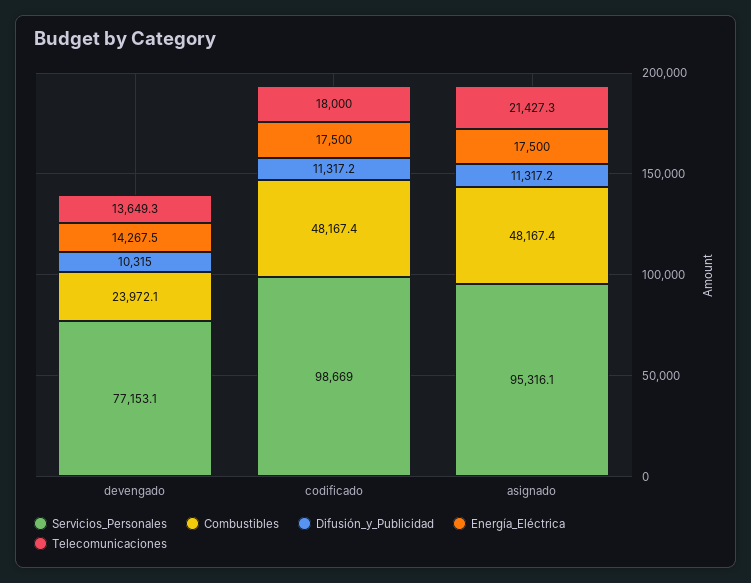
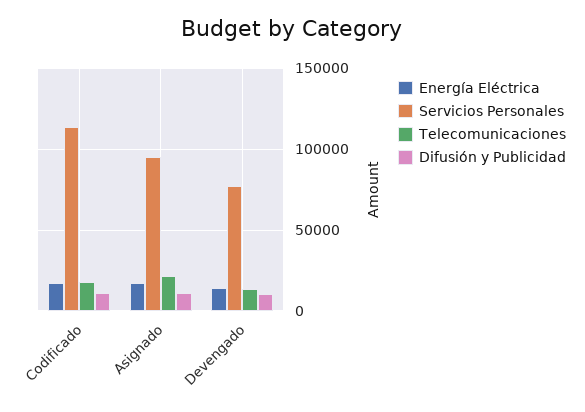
  {
    "Servicios_Personales": {
      "devengado": 77153.1,
-     "codificado": 98669,
+     "codificado": 115000,
      "asignado": 95316.1
    },
-   "Combustibles": {
-     "devengado": 23972.1,
-     "codificado": 48167.4,
-     "asignado": 48167.4
-   },
    "Difusión_y_Publicidad": {
      "devengado": 10315,
      "codificado": 11317.2,
      "asignado": 11317.2
    },
    "Energía_Eléctrica": {
      "devengado": 14267.5,
      "codificado": 17500,
      "asignado": 17500
    },
    "Telecomunicaciones": {
      "devengado": 13649.3,
      "codificado": 18000,
      "asignado": 21427.3
    }
  }

